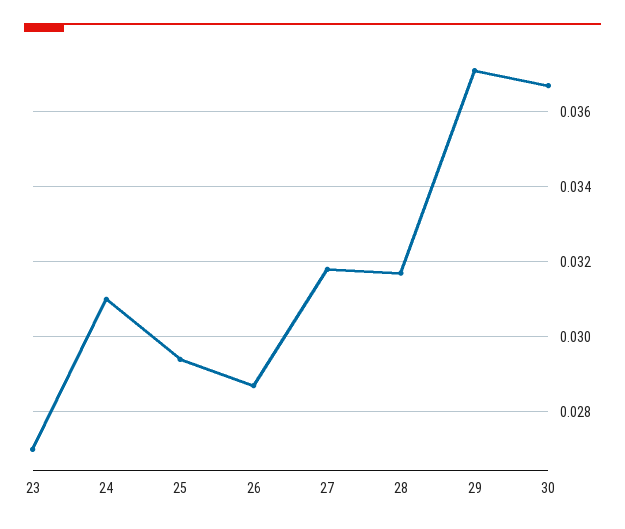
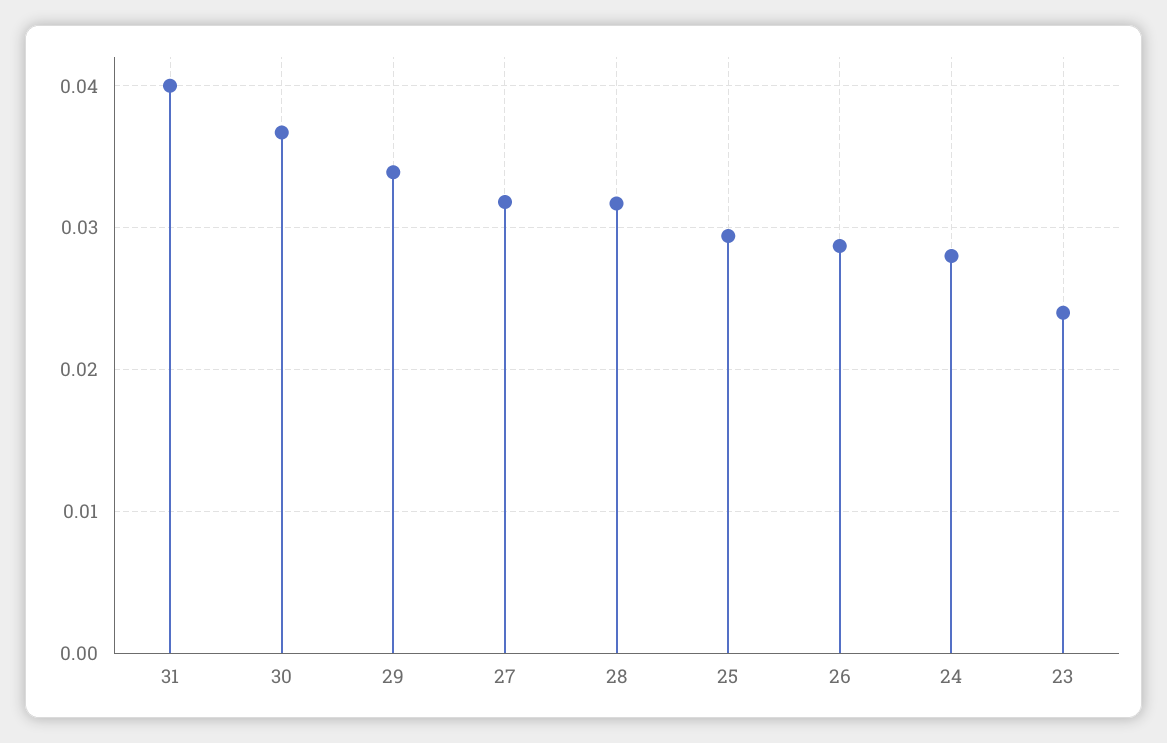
  {
-   "23": 0.027,
+   "23": 0.024,
-   "24": 0.031,
+   "24": 0.028,
    "25": 0.0295,
    "26": 0.0285,
    "27": 0.032,
    "28": 0.0315,
-   "29": 0.037,
+   "29": 0.034,
-   "30": 0.0365
+   "30": 0.0365,
+   "31": 0.04
  }

